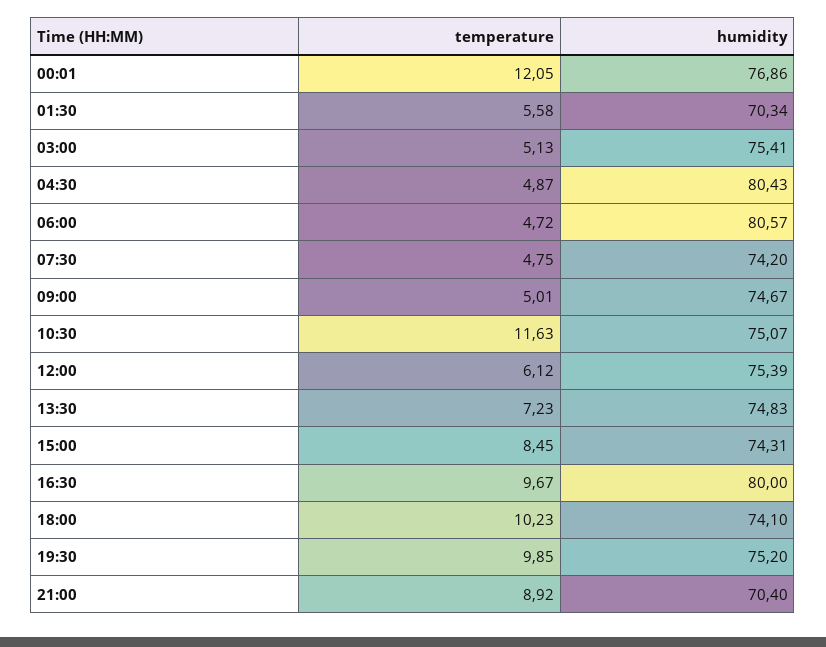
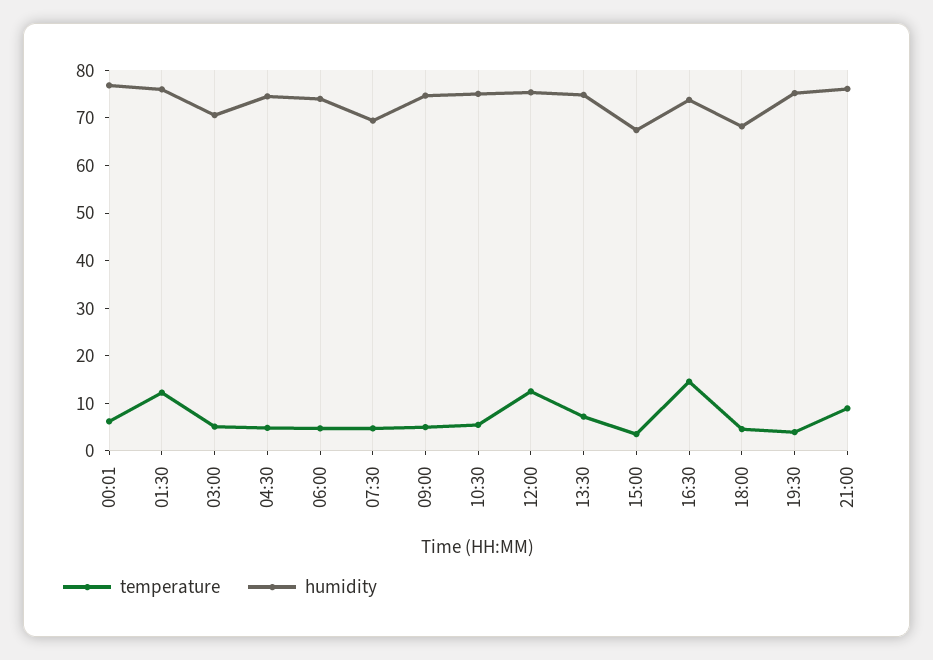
  {
    "temperature": {
-     "00:01": 12.05,
+     "00:01": 6,
-     "01:30": 5.58,
+     "01:30": 12,
      "03:00": 5.13,
      "04:30": 4.87,
      "06:00": 4.72,
      "07:30": 4.75,
      "09:00": 5.01,
-     "10:30": 11.63,
+     "10:30": 6,
-     "12:00": 6.12,
+     "12:00": 12,
      "13:30": 7.23,
-     "15:00": 8.45,
+     "15:00": 4,
-     "16:30": 9.67,
+     "16:30": 14,
-     "18:00": 10.23,
+     "18:00": 4,
-     "19:30": 9.85,
+     "19:30": 4,
      "21:00": 8.92
    },
    "humidity": {
      "00:01": 76.86,
-     "01:30": 70.34,
+     "01:30": 76,
-     "03:00": 75.41,
+     "03:00": 70,
-     "04:30": 80.43,
+     "04:30": 74,
-     "06:00": 80.57,
+     "06:00": 74,
-     "07:30": 74.2,
+     "07:30": 70,
      "09:00": 74.67,
      "10:30": 75.07,
      "12:00": 75.39,
      "13:30": 74.83,
-     "15:00": 74.31,
+     "15:00": 68,
-     "16:30": 80,
+     "16:30": 74,
-     "18:00": 74.1,
+     "18:00": 68,
      "19:30": 75.2,
-     "21:00": 70.4
+     "21:00": 76
    }
  }

